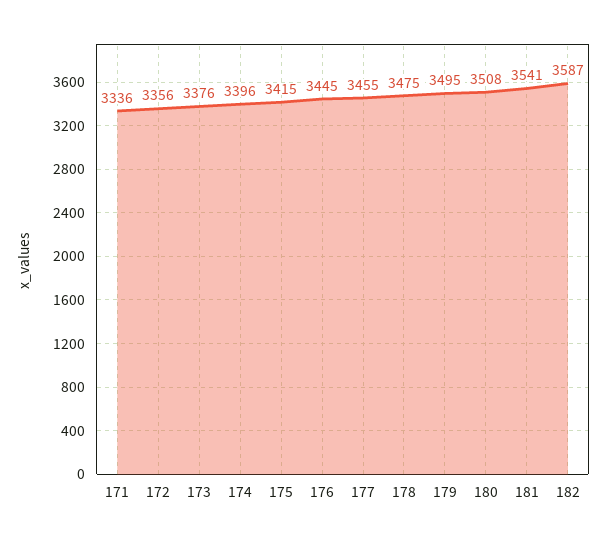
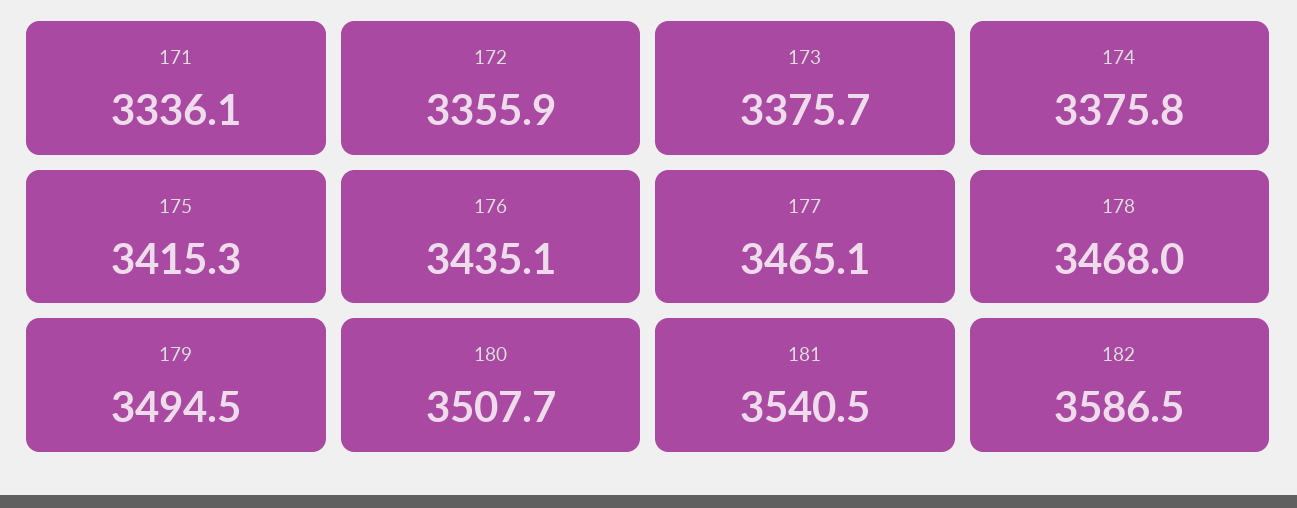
  {
    "171": 3336.1,
    "172": 3355.9,
    "173": 3375.7,
-   "174": 3396,
+   "174": 3375.8,
    "175": 3415.3,
-   "176": 3445,
+   "176": 3435.1,
-   "177": 3455,
+   "177": 3465.1,
-   "178": 3475,
+   "178": 3468,
    "179": 3494.5,
    "180": 3507.7,
    "181": 3540.5,
    "182": 3586.5
  }

